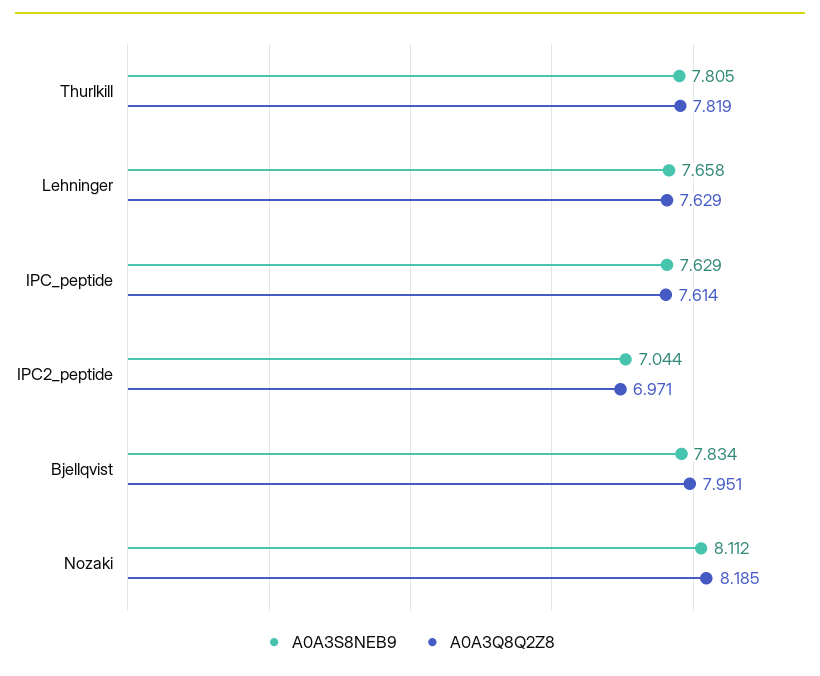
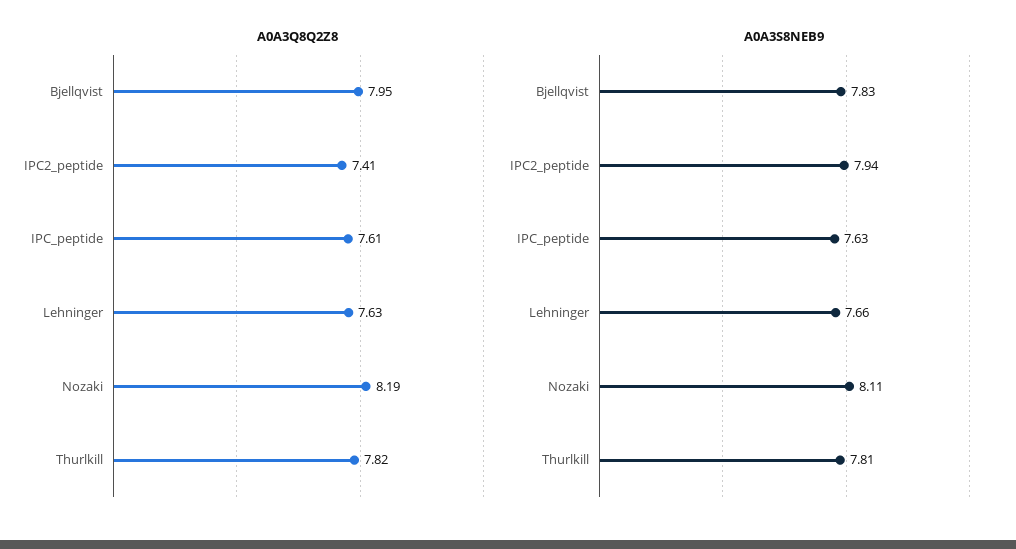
  {
    "A0A3S8NEB9": {
      "Thurlkill": 7.805,
      "Lehninger": 7.658,
      "IPC_peptide": 7.629,
-     "IPC2_peptide": 7.044,
+     "IPC2_peptide": 7.94,
      "Bjellqvist": 7.834,
      "Nozaki": 8.112
    },
    "A0A3Q8Q2Z8": {
      "Thurlkill": 7.819,
      "Lehninger": 7.629,
      "IPC_peptide": 7.614,
-     "IPC2_peptide": 6.971,
+     "IPC2_peptide": 7.41,
      "Bjellqvist": 7.951,
      "Nozaki": 8.185
    }
  }

